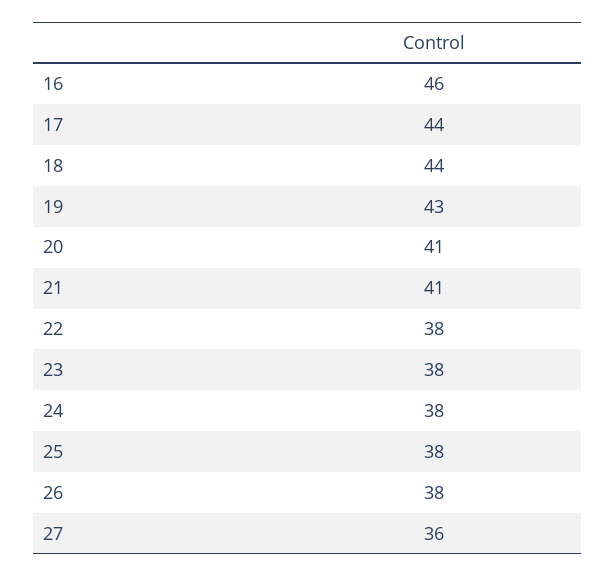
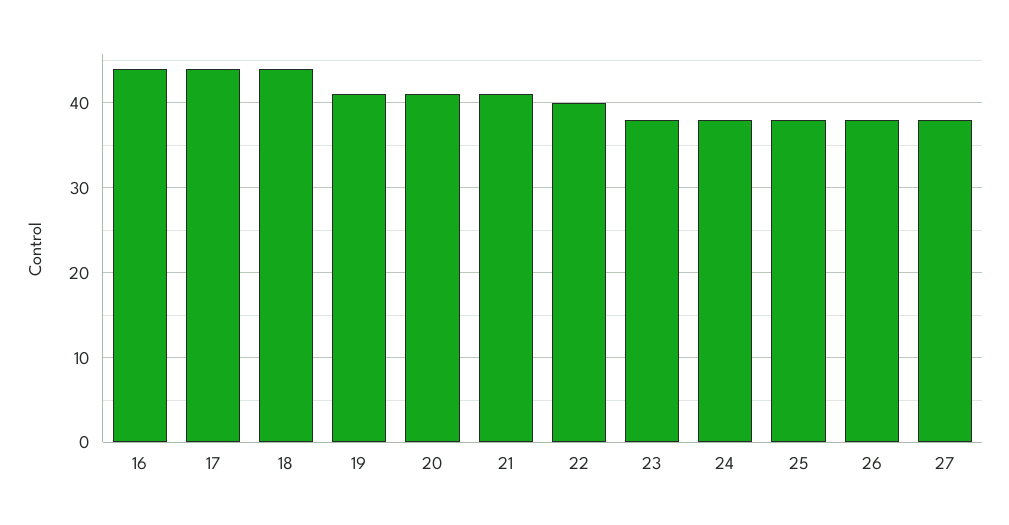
  {
-   "16": 46,
+   "16": 44,
    "17": 44,
    "18": 44,
-   "19": 43,
+   "19": 41,
    "20": 41,
    "21": 41,
-   "22": 38,
+   "22": 40,
    "23": 38,
    "24": 38,
    "25": 38,
    "26": 38,
-   "27": 36
+   "27": 38
  }

